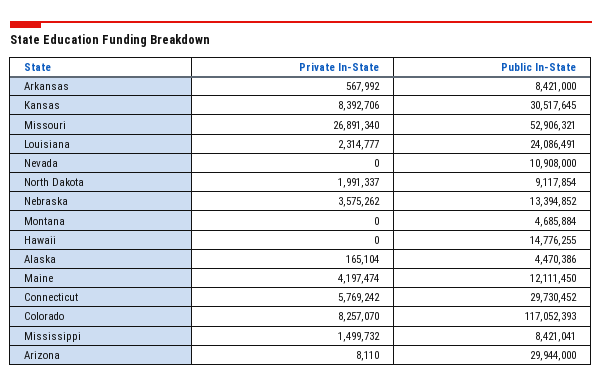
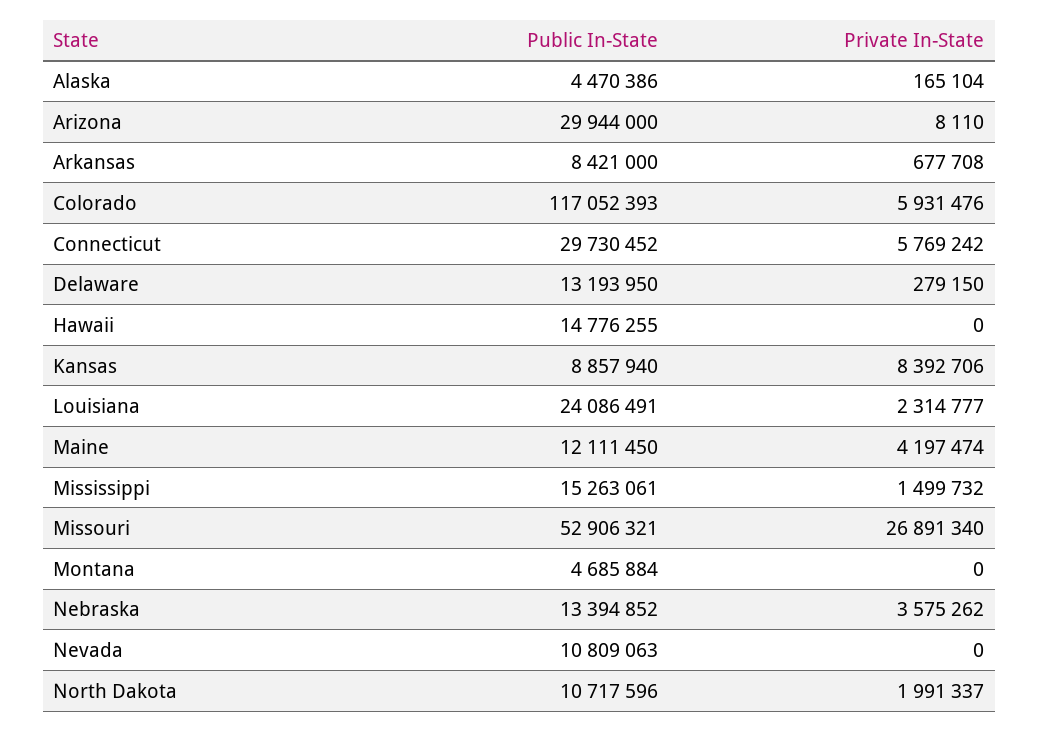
  {
    "Private In-State": {
-     "Arkansas": 567992,
+     "Arkansas": 677708,
      "Kansas": 8392706,
      "Missouri": 26891340,
      "Louisiana": 2314777,
      "Nevada": 0,
      "North Dakota": 1991337,
      "Nebraska": 3575262,
      "Montana": 0,
      "Hawaii": 0,
      "Alaska": 165104,
      "Maine": 4197474,
      "Connecticut": 5769242,
-     "Colorado": 8257070,
+     "Colorado": 5931476,
      "Mississippi": 1499732,
-     "Arizona": 8110
+     "Arizona": 8110,
+     "Delaware": 279150
    },
    "Public In-State": {
      "Arkansas": 8421000,
-     "Kansas": 30517645,
+     "Kansas": 8857940,
      "Missouri": 52906321,
      "Louisiana": 24086491,
-     "Nevada": 10908000,
+     "Nevada": 10809063,
-     "North Dakota": 9117854,
+     "North Dakota": 10717596,
      "Nebraska": 13394852,
      "Montana": 4685884,
      "Hawaii": 14776255,
      "Alaska": 4470386,
      "Maine": 12111450,
      "Connecticut": 29730452,
      "Colorado": 117052393,
-     "Mississippi": 8421041,
+     "Mississippi": 15263061,
-     "Arizona": 29944000
+     "Arizona": 29944000,
+     "Delaware": 13193950
    }
  }

